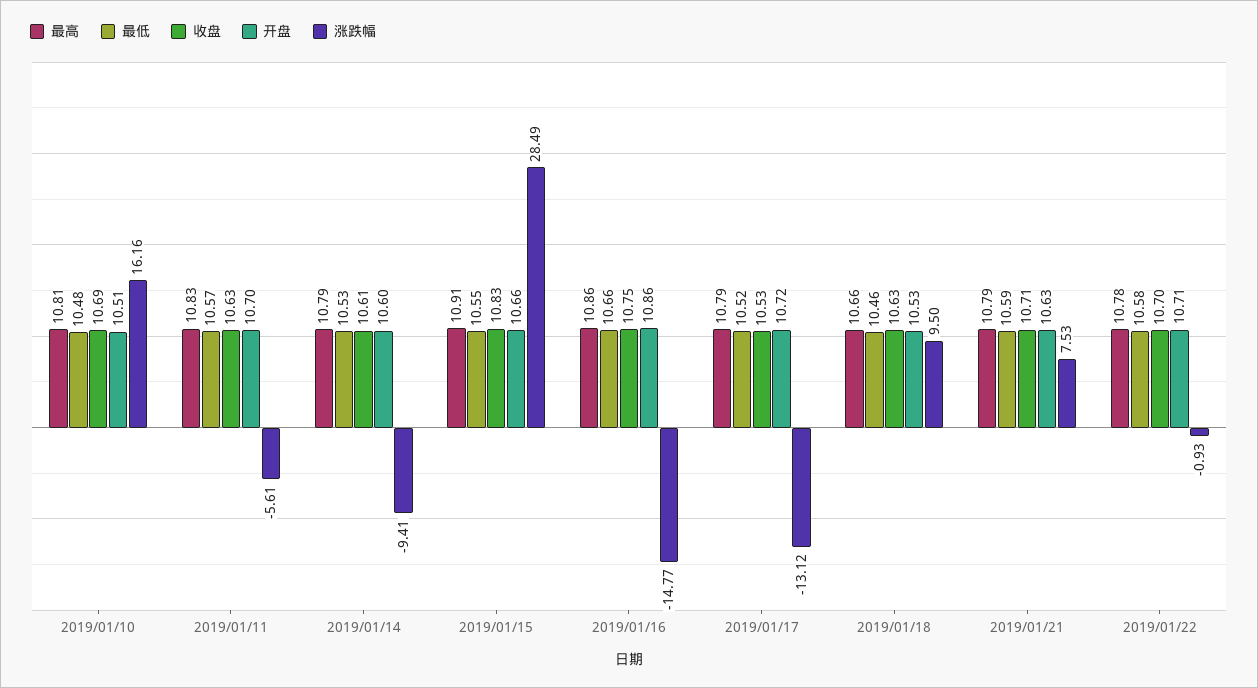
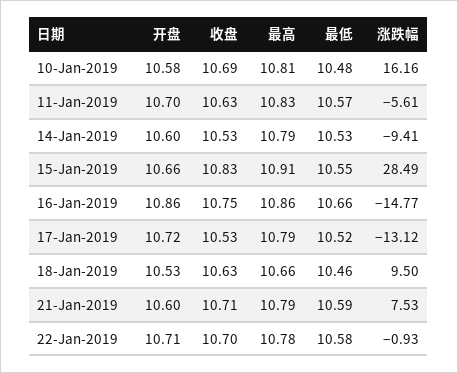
  {
    "最高": {
      "2019/01/10": 10.81,
      "2019/01/11": 10.83,
      "2019/01/14": 10.79,
      "2019/01/15": 10.91,
      "2019/01/16": 10.86,
      "2019/01/17": 10.79,
      "2019/01/18": 10.66,
      "2019/01/21": 10.79,
      "2019/01/22": 10.78
    },
    "最低": {
      "2019/01/10": 10.48,
      "2019/01/11": 10.57,
      "2019/01/14": 10.53,
      "2019/01/15": 10.55,
      "2019/01/16": 10.66,
      "2019/01/17": 10.52,
      "2019/01/18": 10.46,
      "2019/01/21": 10.59,
      "2019/01/22": 10.58
    },
    "收盘": {
      "2019/01/10": 10.69,
      "2019/01/11": 10.63,
-     "2019/01/14": 10.61,
+     "2019/01/14": 10.53,
      "2019/01/15": 10.83,
      "2019/01/16": 10.75,
      "2019/01/17": 10.53,
      "2019/01/18": 10.63,
      "2019/01/21": 10.71,
      "2019/01/22": 10.7
    },
    "开盘": {
-     "2019/01/10": 10.51,
+     "2019/01/10": 10.58,
      "2019/01/11": 10.7,
      "2019/01/14": 10.6,
      "2019/01/15": 10.66,
      "2019/01/16": 10.86,
      "2019/01/17": 10.72,
      "2019/01/18": 10.53,
-     "2019/01/21": 10.63,
+     "2019/01/21": 10.6,
      "2019/01/22": 10.71
    },
    "涨跌幅": {
      "2019/01/10": 16.16,
      "2019/01/11": -5.61,
      "2019/01/14": -9.41,
      "2019/01/15": 28.49,
      "2019/01/16": -14.77,
      "2019/01/17": -13.12,
      "2019/01/18": 9.5,
      "2019/01/21": 7.53,
      "2019/01/22": -0.93
    }
  }

